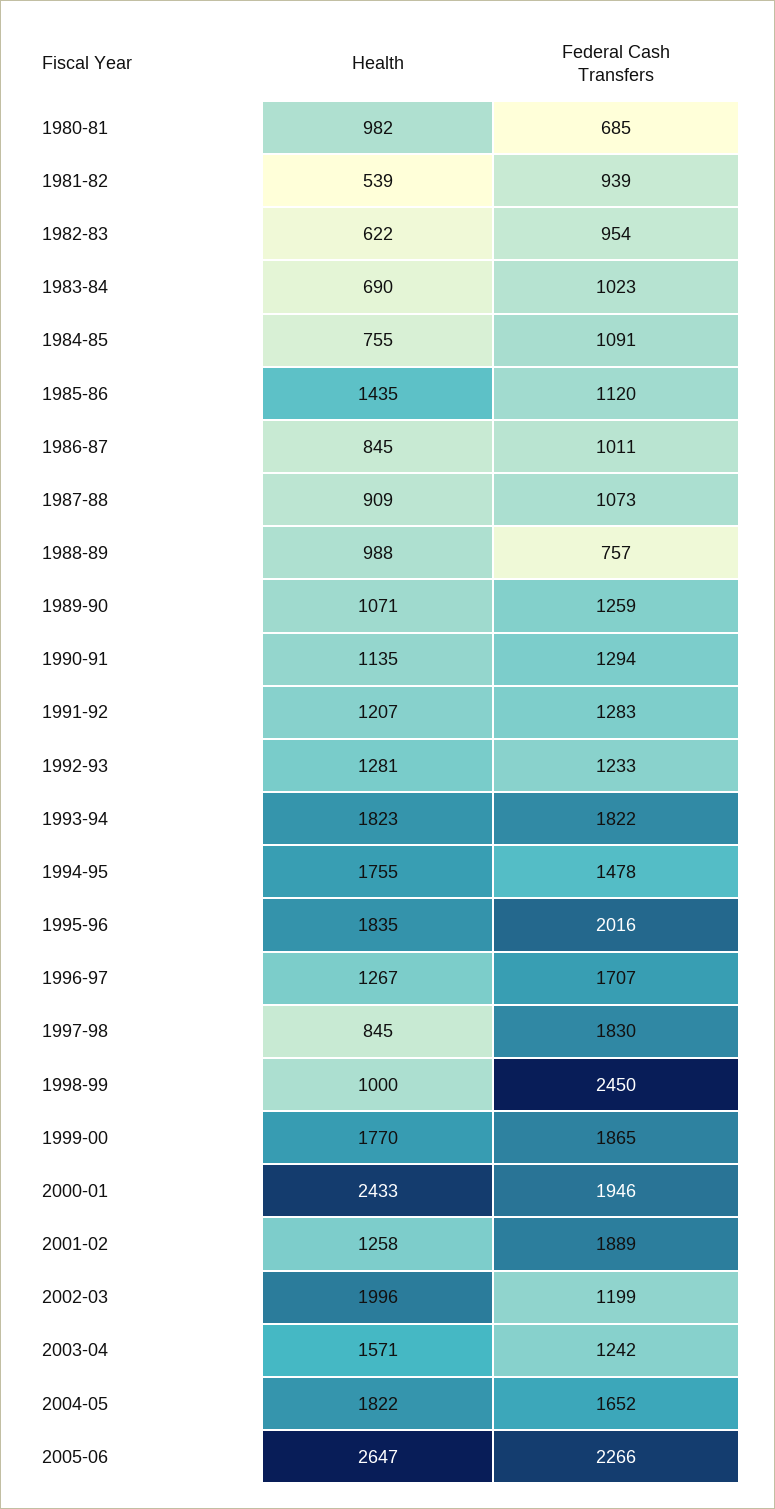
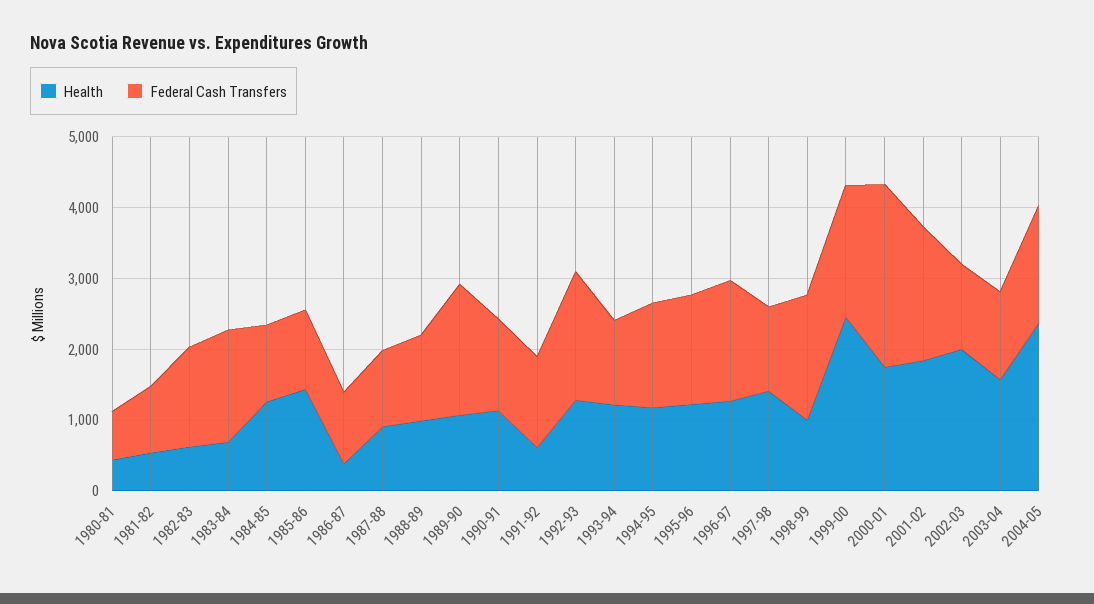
  {
    "Health": {
-     "1980-81": 982,
+     "1980-81": 400,
      "1981-82": 539,
      "1982-83": 622,
      "1983-84": 690,
-     "1984-85": 755,
+     "1984-85": 1200,
      "1985-86": 1435,
-     "1986-87": 845,
+     "1986-87": 400,
      "1987-88": 909,
      "1988-89": 988,
      "1989-90": 1071,
      "1990-91": 1135,
-     "1991-92": 1207,
+     "1991-92": 600,
      "1992-93": 1281,
-     "1993-94": 1823,
+     "1993-94": 1200,
-     "1994-95": 1755,
+     "1994-95": 1200,
-     "1995-96": 1835,
+     "1995-96": 1200,
      "1996-97": 1267,
-     "1997-98": 845,
+     "1997-98": 1400,
      "1998-99": 1000,
-     "1999-00": 1770,
+     "1999-00": 2400,
-     "2000-01": 2433,
+     "2000-01": 1800,
-     "2001-02": 1258,
+     "2001-02": 1800,
      "2002-03": 1996,
      "2003-04": 1571,
-     "2004-05": 1822,
+     "2004-05": 2400
-     "2005-06": 2647
    },
    "Federal Cash Transfers": {
      "1980-81": 685,
      "1981-82": 939,
-     "1982-83": 954,
+     "1982-83": 1400,
-     "1983-84": 1023,
+     "1983-84": 1600,
      "1984-85": 1091,
      "1985-86": 1120,
      "1986-87": 1011,
      "1987-88": 1073,
-     "1988-89": 757,
+     "1988-89": 1200,
-     "1989-90": 1259,
+     "1989-90": 1800,
      "1990-91": 1294,
      "1991-92": 1283,
-     "1992-93": 1233,
+     "1992-93": 1800,
-     "1993-94": 1822,
+     "1993-94": 1200,
      "1994-95": 1478,
-     "1995-96": 2016,
+     "1995-96": 1600,
      "1996-97": 1707,
-     "1997-98": 1830,
+     "1997-98": 1200,
-     "1998-99": 2450,
+     "1998-99": 1800,
      "1999-00": 1865,
-     "2000-01": 1946,
+     "2000-01": 2600,
      "2001-02": 1889,
      "2002-03": 1199,
      "2003-04": 1242,
-     "2004-05": 1652,
+     "2004-05": 1652
-     "2005-06": 2266
    }
  }

